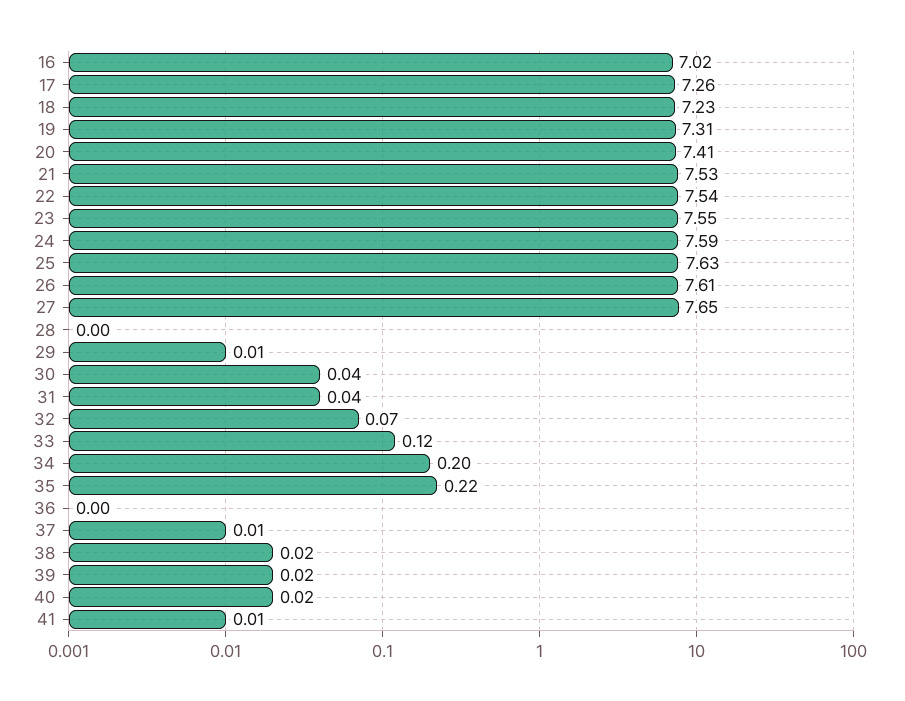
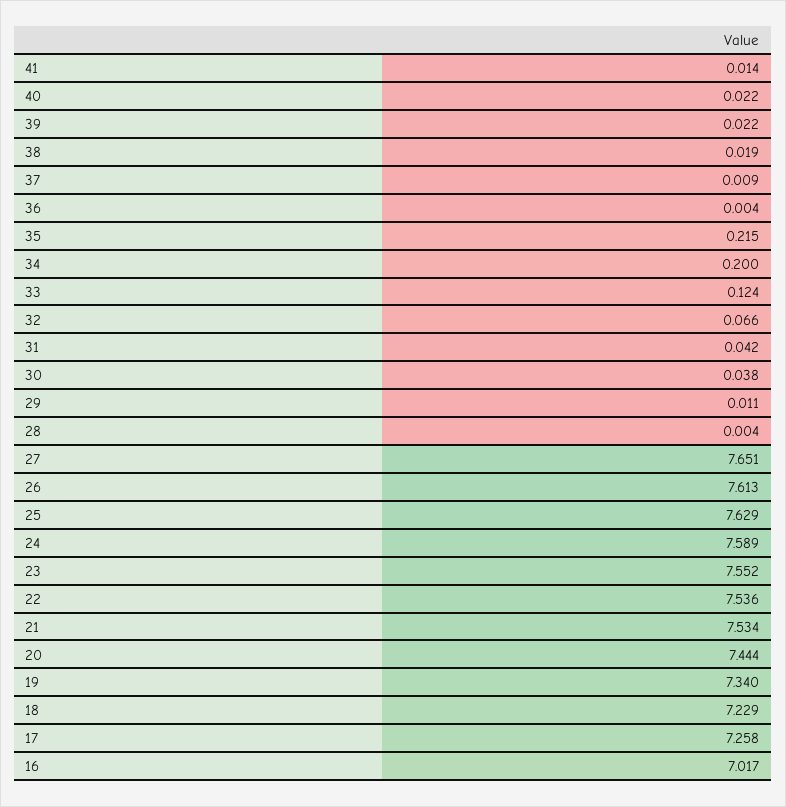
  {
    "16": 7.017,
    "17": 7.258,
    "18": 7.229,
-   "19": 7.31,
+   "19": 7.34,
-   "20": 7.41,
+   "20": 7.444,
    "21": 7.534,
    "22": 7.536,
    "23": 7.552,
    "24": 7.589,
    "25": 7.629,
    "26": 7.613,
    "27": 7.651,
    "28": 0.004,
    "29": 0.011,
    "30": 0.038,
    "31": 0.042,
    "32": 0.066,
    "33": 0.124,
    "34": 0.2,
    "35": 0.215,
    "36": 0.004,
    "37": 0.009,
    "38": 0.019,
    "39": 0.022,
    "40": 0.022,
    "41": 0.014
  }

